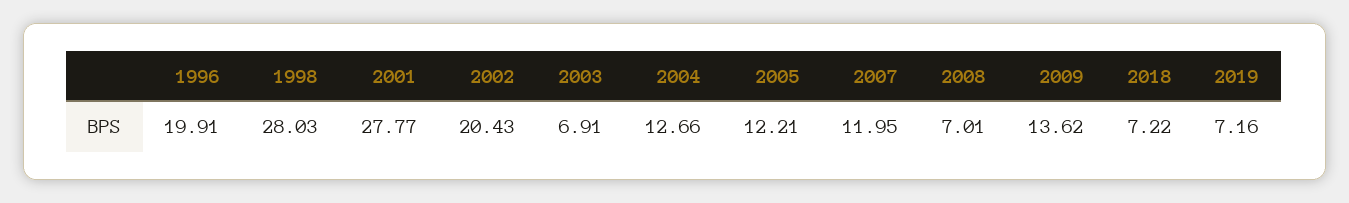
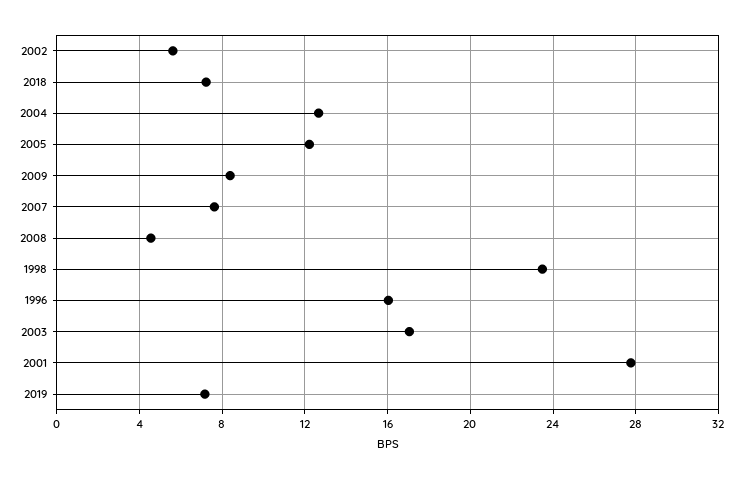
  {
-   "1996": 19.91,
+   "1996": 16,
-   "1998": 28.03,
+   "1998": 23.5,
    "2001": 27.77,
-   "2002": 20.43,
+   "2002": 5.5,
-   "2003": 6.91,
+   "2003": 17,
    "2004": 12.66,
    "2005": 12.21,
-   "2007": 11.95,
+   "2007": 7.5,
-   "2008": 7.01,
+   "2008": 4.5,
-   "2009": 13.62,
+   "2009": 8.5,
    "2018": 7.22,
    "2019": 7.16
  }

